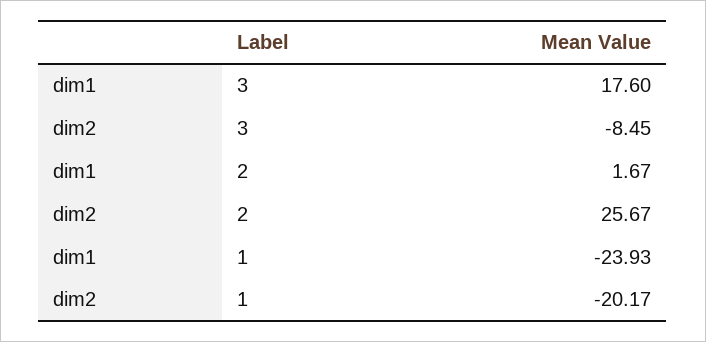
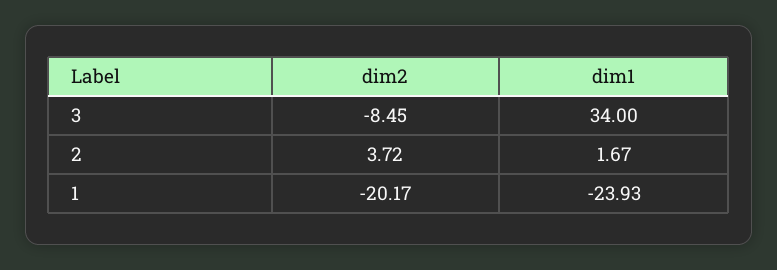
  {
    "dim1": {
-     "3": 17.6,
+     "3": 34,
      "2": 1.67,
      "1": -23.93
    },
    "dim2": {
      "3": -8.45,
-     "2": 25.67,
+     "2": 3.72,
      "1": -20.17
    }
  }

